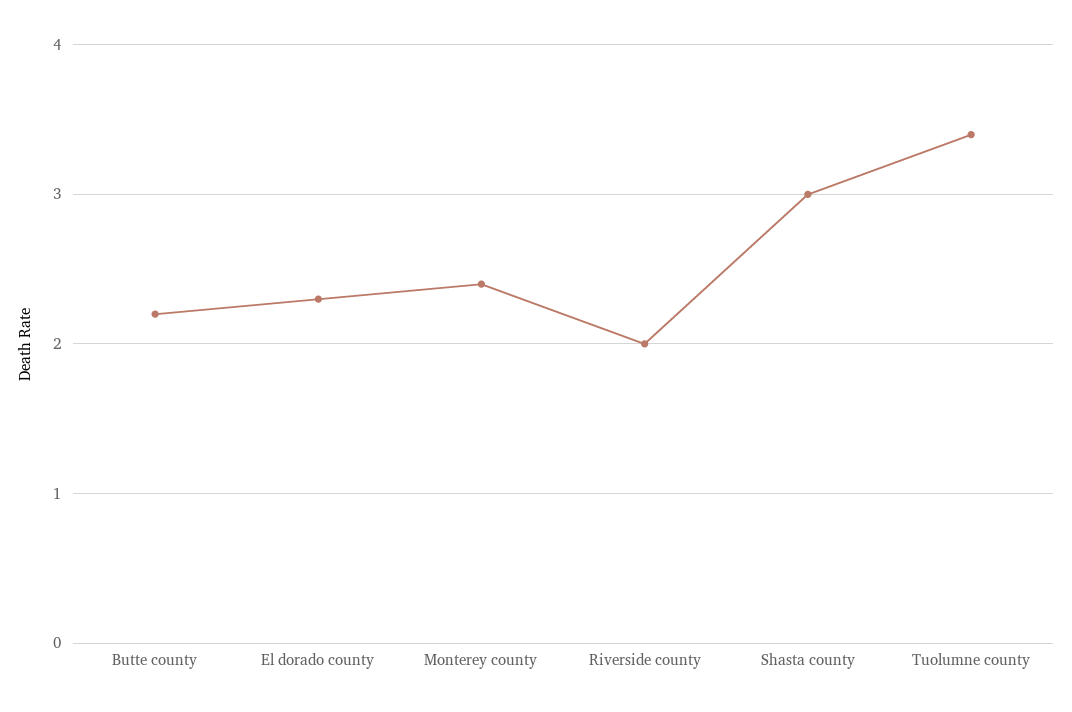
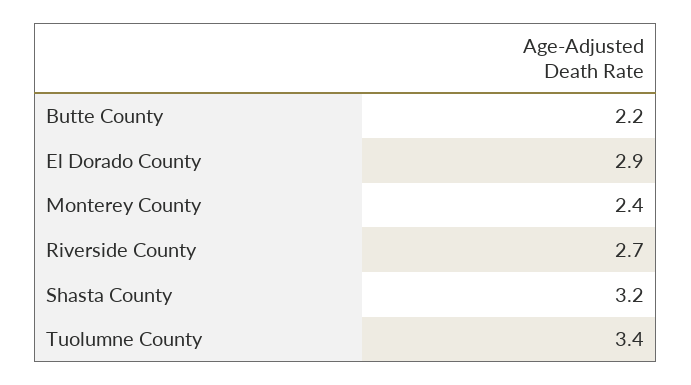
  {
    "Butte county": 2.2,
-   "El dorado county": 2.3,
+   "El dorado county": 2.9,
    "Monterey county": 2.4,
-   "Riverside county": 2,
+   "Riverside county": 2.7,
-   "Shasta county": 3,
+   "Shasta county": 3.2,
    "Tuolumne county": 3.4
  }

